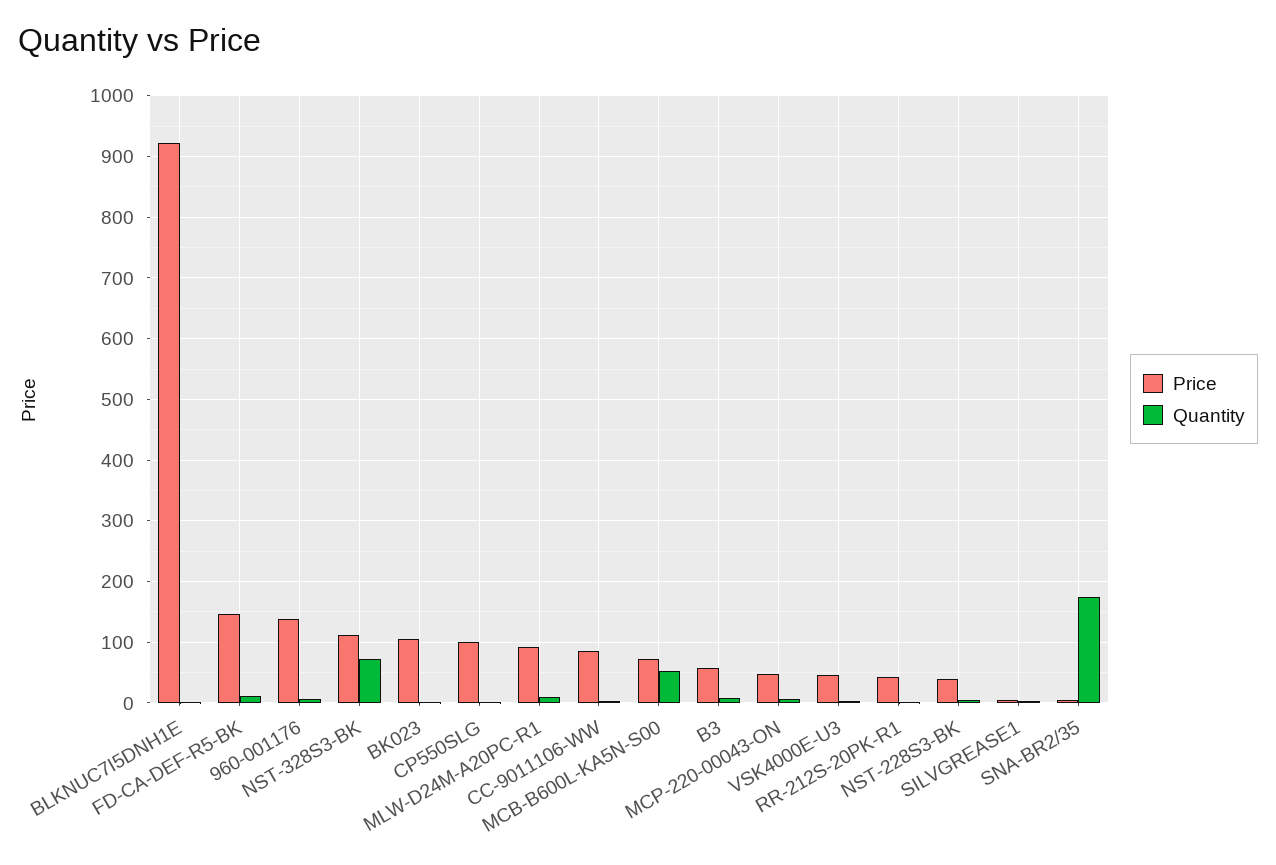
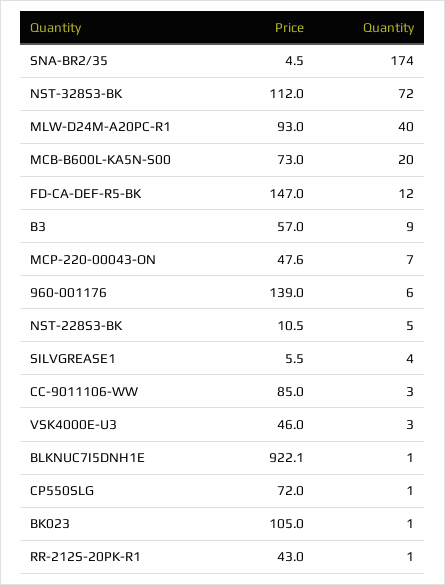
  {
    "Price": {
      "BLKNUC7I5DNH1E": 922.1,
      "FD-CA-DEF-R5-BK": 147,
      "960-001176": 139,
      "NST-328S3-BK": 112,
      "BK023": 105,
-     "CP550SLG": 100,
+     "CP550SLG": 72,
      "MLW-D24M-A20PC-R1": 93,
      "CC-9011106-WW": 85,
      "MCB-B600L-KA5N-S00": 73,
      "B3": 57,
      "MCP-220-00043-ON": 47.6,
      "VSK4000E-U3": 46,
      "RR-212S-20PK-R1": 43,
-     "NST-228S3-BK": 40,
+     "NST-228S3-BK": 10.5,
      "SILVGREASE1": 5.5,
      "SNA-BR2/35": 4.5
    },
    "Quantity": {
      "BLKNUC7I5DNH1E": 1,
      "FD-CA-DEF-R5-BK": 12,
      "960-001176": 6,
      "NST-328S3-BK": 72,
      "BK023": 1,
      "CP550SLG": 1,
-     "MLW-D24M-A20PC-R1": 10,
+     "MLW-D24M-A20PC-R1": 40,
      "CC-9011106-WW": 3,
-     "MCB-B600L-KA5N-S00": 50,
+     "MCB-B600L-KA5N-S00": 20,
      "B3": 9,
      "MCP-220-00043-ON": 7,
      "VSK4000E-U3": 3,
      "RR-212S-20PK-R1": 1,
      "NST-228S3-BK": 5,
      "SILVGREASE1": 4,
      "SNA-BR2/35": 174
    }
  }

